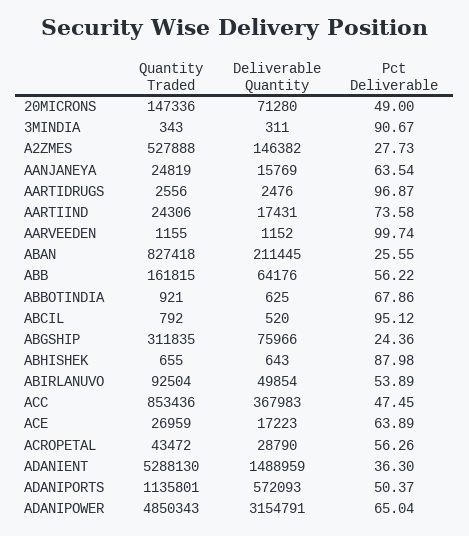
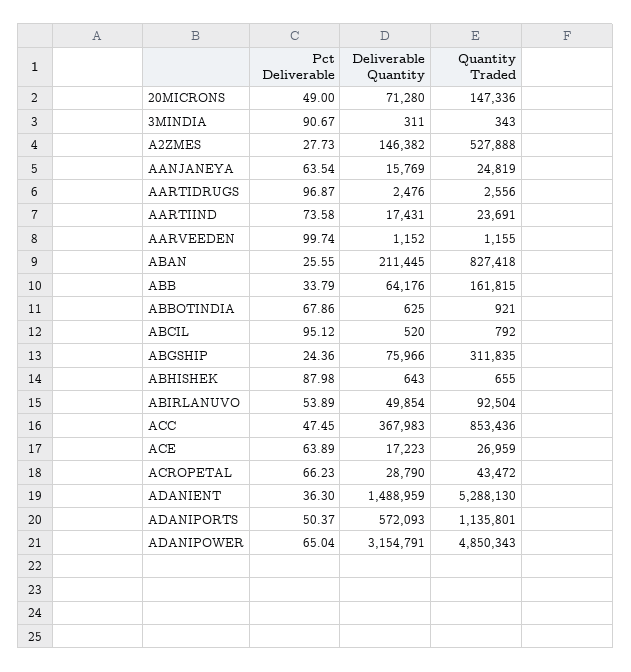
  {
    "Quantity Traded": {
      "20MICRONS": 147336,
      "3MINDIA": 343,
      "A2ZMES": 527888,
      "AANJANEYA": 24819,
      "AARTIDRUGS": 2556,
-     "AARTIIND": 24306,
+     "AARTIIND": 23691,
      "AARVEEDEN": 1155,
      "ABAN": 827418,
      "ABB": 161815,
      "ABBOTINDIA": 921,
      "ABCIL": 792,
      "ABGSHIP": 311835,
      "ABHISHEK": 655,
      "ABIRLANUVO": 92504,
      "ACC": 853436,
      "ACE": 26959,
      "ACROPETAL": 43472,
      "ADANIENT": 5288130,
      "ADANIPORTS": 1135801,
      "ADANIPOWER": 4850343
    },
    "Deliverable Quantity": {
      "20MICRONS": 71280,
      "3MINDIA": 311,
      "A2ZMES": 146382,
      "AANJANEYA": 15769,
      "AARTIDRUGS": 2476,
      "AARTIIND": 17431,
      "AARVEEDEN": 1152,
      "ABAN": 211445,
      "ABB": 64176,
      "ABBOTINDIA": 625,
      "ABCIL": 520,
      "ABGSHIP": 75966,
      "ABHISHEK": 643,
      "ABIRLANUVO": 49854,
      "ACC": 367983,
      "ACE": 17223,
      "ACROPETAL": 28790,
      "ADANIENT": 1488959,
      "ADANIPORTS": 572093,
      "ADANIPOWER": 3154791
    },
    "Pct Deliverable": {
      "20MICRONS": 49,
      "3MINDIA": 90.67,
      "A2ZMES": 27.73,
      "AANJANEYA": 63.54,
      "AARTIDRUGS": 96.87,
      "AARTIIND": 73.58,
      "AARVEEDEN": 99.74,
      "ABAN": 25.55,
-     "ABB": 56.22,
+     "ABB": 33.79,
      "ABBOTINDIA": 67.86,
      "ABCIL": 95.12,
      "ABGSHIP": 24.36,
      "ABHISHEK": 87.98,
      "ABIRLANUVO": 53.89,
      "ACC": 47.45,
      "ACE": 63.89,
-     "ACROPETAL": 56.26,
+     "ACROPETAL": 66.23,
      "ADANIENT": 36.3,
      "ADANIPORTS": 50.37,
      "ADANIPOWER": 65.04
    }
  }

